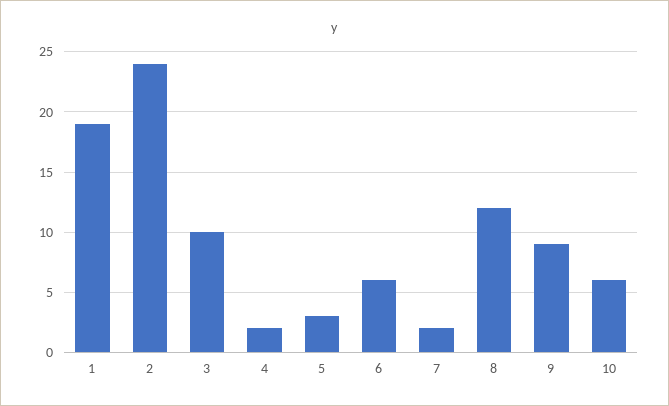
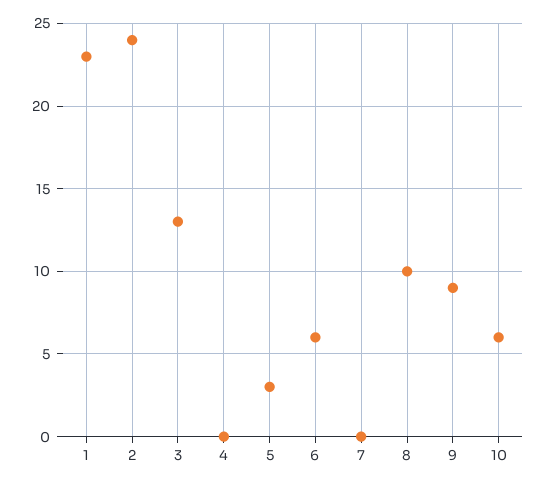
  {
-   "1": 19,
+   "1": 23,
    "2": 24,
-   "3": 10,
+   "3": 13,
-   "4": 2,
+   "4": 0,
    "5": 3,
    "6": 6,
-   "7": 2,
+   "7": 0,
-   "8": 12,
+   "8": 10,
    "9": 9,
    "10": 6
  }

